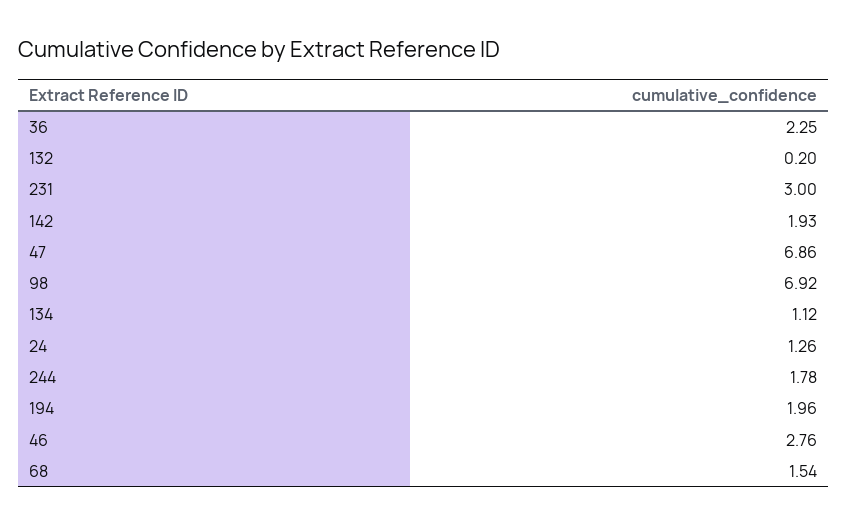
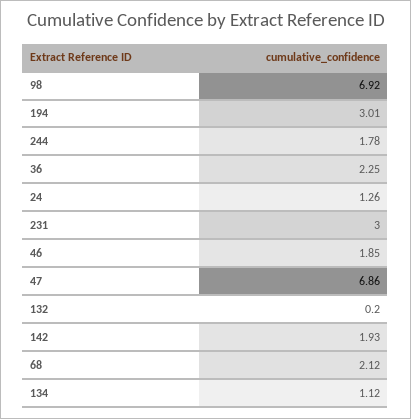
  {
    "36": 2.25,
    "132": 0.2,
    "231": 3,
    "142": 1.93,
    "47": 6.86,
    "98": 6.92,
    "134": 1.12,
    "24": 1.26,
    "244": 1.78,
-   "194": 1.96,
+   "194": 3.01,
-   "46": 2.76,
+   "46": 1.85,
-   "68": 1.54
+   "68": 2.12
  }

